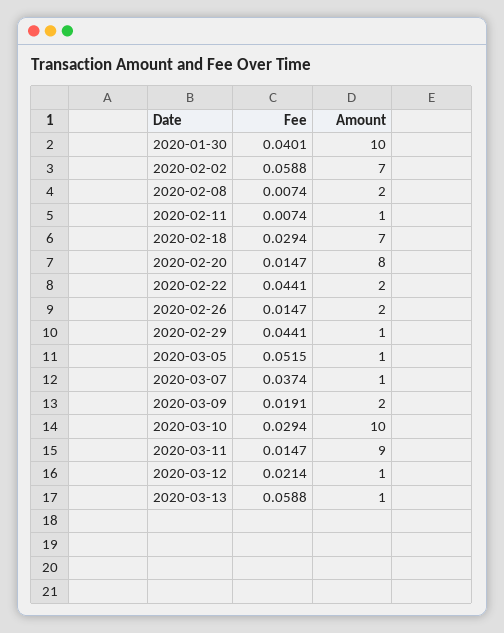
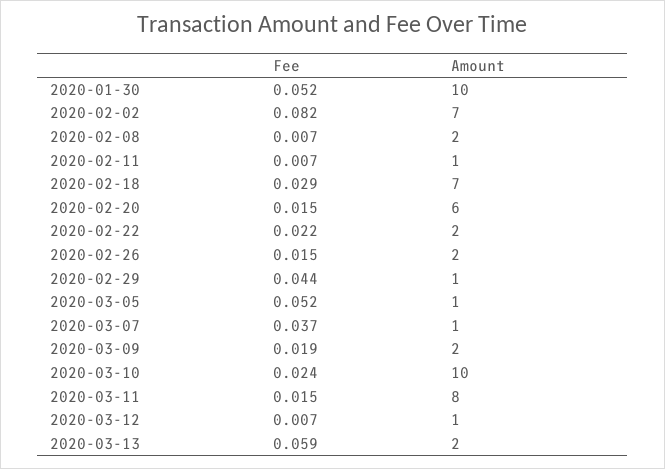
  {
    "Fee": {
-     "2020-01-30": 0.0401,
+     "2020-01-30": 0.052,
-     "2020-02-02": 0.0588,
+     "2020-02-02": 0.082,
      "2020-02-08": 0.0074,
      "2020-02-11": 0.0074,
      "2020-02-18": 0.0294,
      "2020-02-20": 0.0147,
-     "2020-02-22": 0.0441,
+     "2020-02-22": 0.022,
      "2020-02-26": 0.0147,
      "2020-02-29": 0.0441,
      "2020-03-05": 0.0515,
      "2020-03-07": 0.0374,
      "2020-03-09": 0.0191,
-     "2020-03-10": 0.0294,
+     "2020-03-10": 0.024,
      "2020-03-11": 0.0147,
-     "2020-03-12": 0.0214,
+     "2020-03-12": 0.007,
      "2020-03-13": 0.0588
    },
    "Amount": {
      "2020-01-30": 10,
      "2020-02-02": 7,
      "2020-02-08": 2,
      "2020-02-11": 1,
      "2020-02-18": 7,
-     "2020-02-20": 8,
+     "2020-02-20": 6,
      "2020-02-22": 2,
      "2020-02-26": 2,
      "2020-02-29": 1,
      "2020-03-05": 1,
      "2020-03-07": 1,
      "2020-03-09": 2,
      "2020-03-10": 10,
-     "2020-03-11": 9,
+     "2020-03-11": 8,
      "2020-03-12": 1,
-     "2020-03-13": 1
+     "2020-03-13": 2
    }
  }

